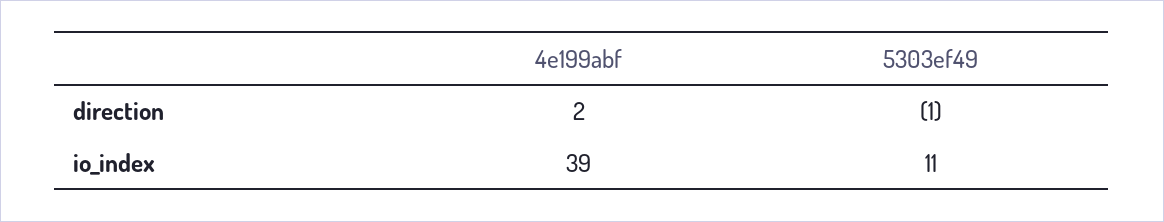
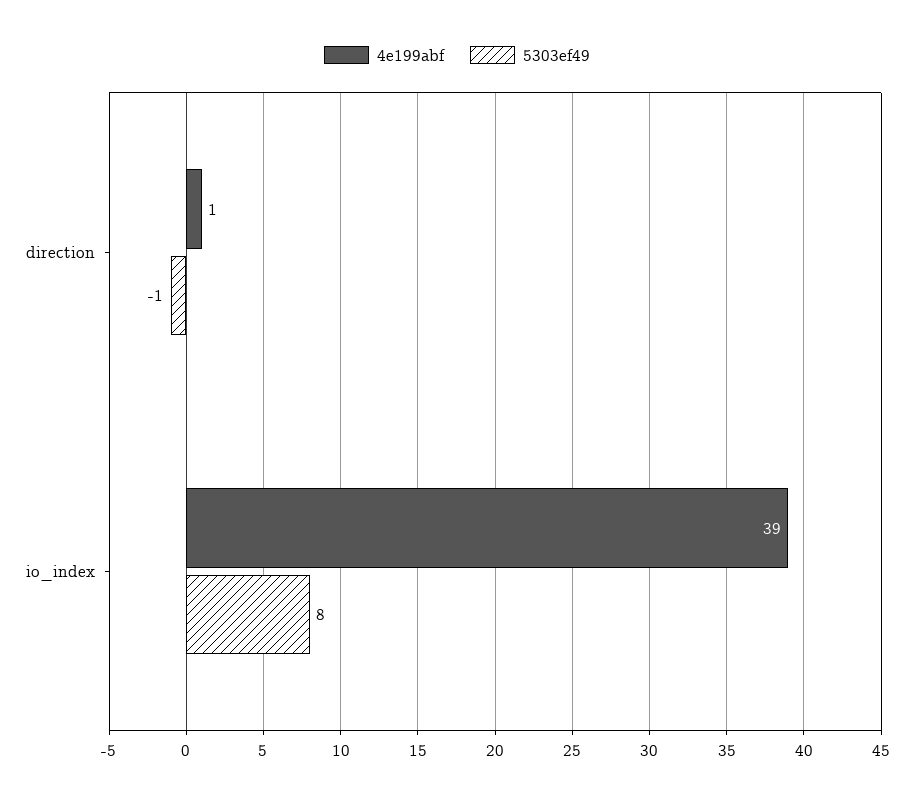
  {
    "4e199abf": {
-     "direction": 2,
+     "direction": 1,
      "io_index": 39
    },
    "5303ef49": {
      "direction": -1,
-     "io_index": 11
+     "io_index": 8
    }
  }

